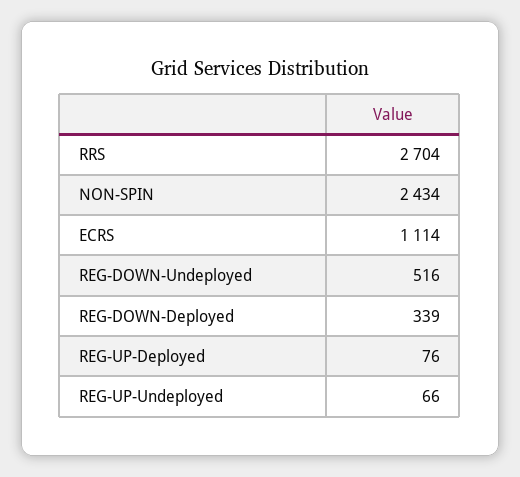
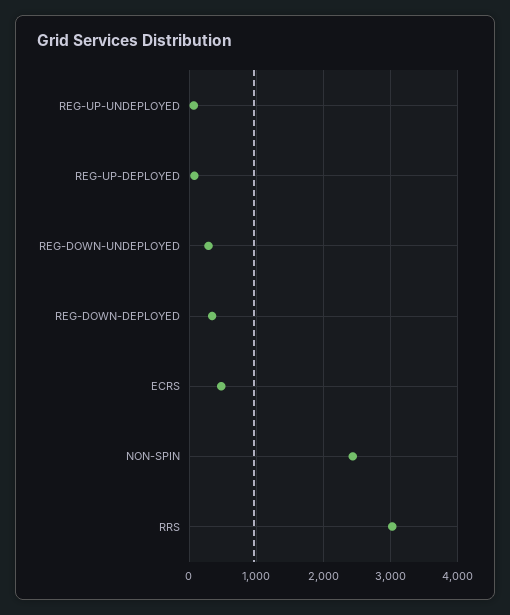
  {
-   "RRS": 2704,
+   "RRS": 3000,
    "NON-SPIN": 2434,
-   "ECRS": 1114,
+   "ECRS": 500,
-   "REG-DOWN-Undeployed": 516,
+   "REG-DOWN-Undeployed": 300,
    "REG-DOWN-Deployed": 339,
    "REG-UP-Deployed": 76,
    "REG-UP-Undeployed": 66
  }

